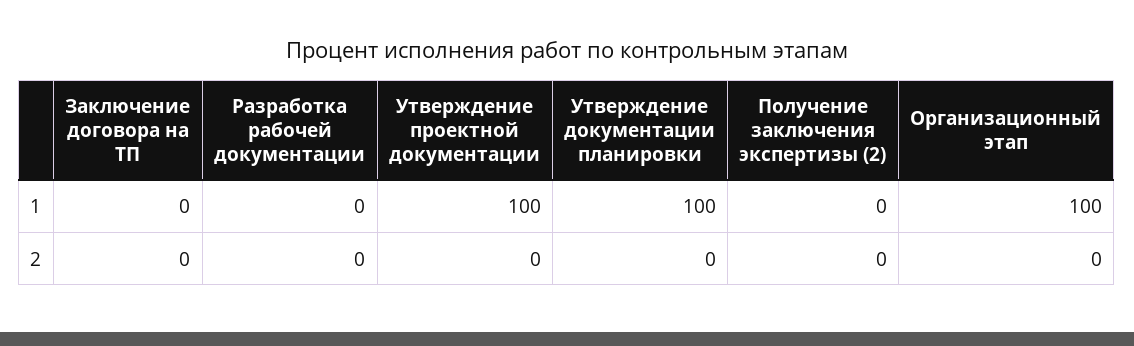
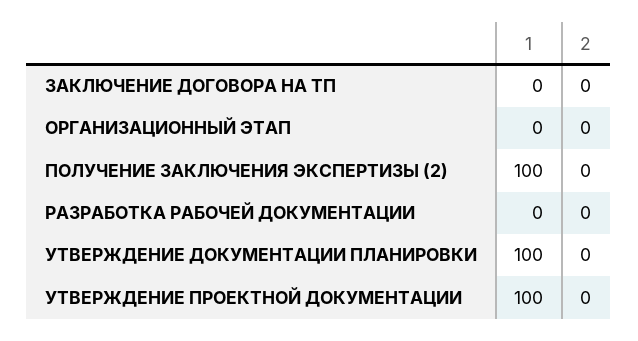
  {
    "Заключение договора на ТП": {
      "1": 0,
      "2": 0
    },
    "Разработка рабочей документации": {
      "1": 0,
      "2": 0
    },
    "Утверждение проектной документации": {
      "1": 100,
      "2": 0
    },
    "Утверждение документации планировки": {
      "1": 100,
      "2": 0
    },
    "Получение заключения экспертизы (2)": {
-     "1": 0,
+     "1": 100,
      "2": 0
    },
    "Организационный этап": {
-     "1": 100,
+     "1": 0,
      "2": 0
    }
  }

